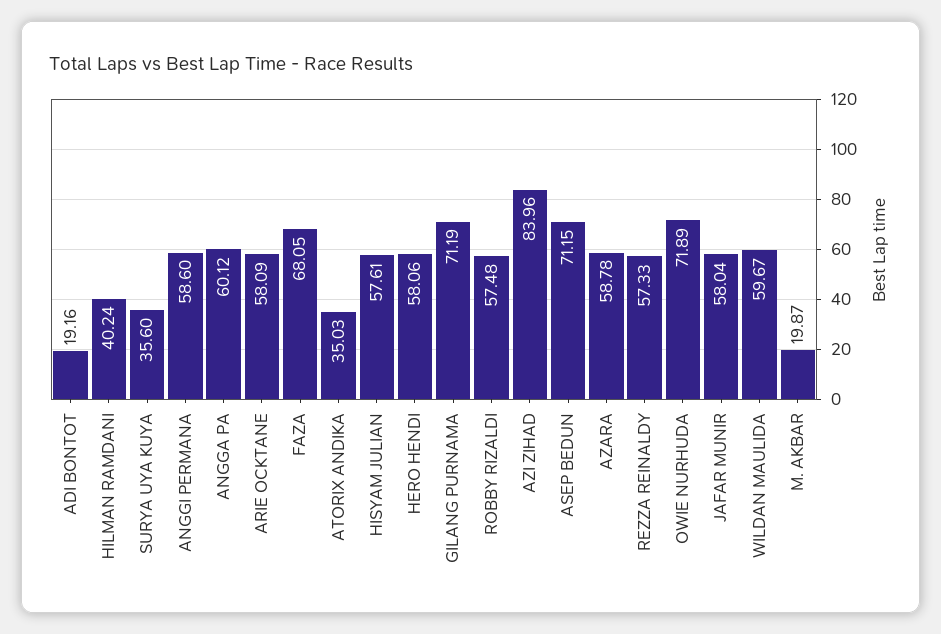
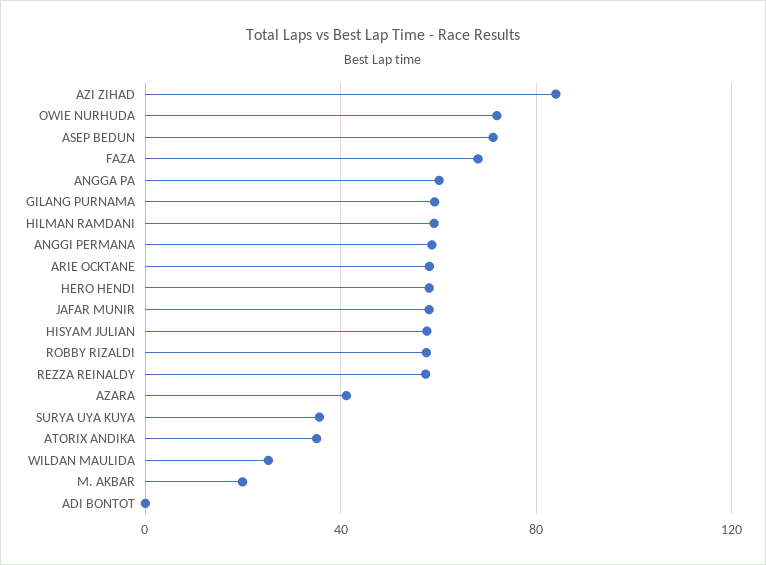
  {
-   "ADI BONTOT": 19.16,
+   "ADI BONTOT": 0,
-   "HILMAN RAMDANI": 40.24,
+   "HILMAN RAMDANI": 60,
    "SURYA UYA KUYA": 35.6,
    "ANGGI PERMANA": 58.6,
    "ANGGA PA": 60.12,
    "ARIE OCKTANE": 58.09,
    "FAZA": 68.05,
    "ATORIX ANDIKA": 35.03,
    "HISYAM JULIAN": 57.61,
    "HERO HENDI": 58.06,
-   "GILANG PURNAMA": 71.19,
+   "GILANG PURNAMA": 60,
    "ROBBY RIZALDI": 57.48,
    "AZI ZIHAD": 83.96,
    "ASEP BEDUN": 71.15,
-   "AZARA": 58.78,
+   "AZARA": 40,
    "REZZA REINALDY": 57.33,
    "OWIE NURHUDA": 71.89,
    "JAFAR MUNIR": 58.04,
-   "WILDAN MAULIDA": 59.67,
+   "WILDAN MAULIDA": 25,
    "M. AKBAR": 19.87
  }

